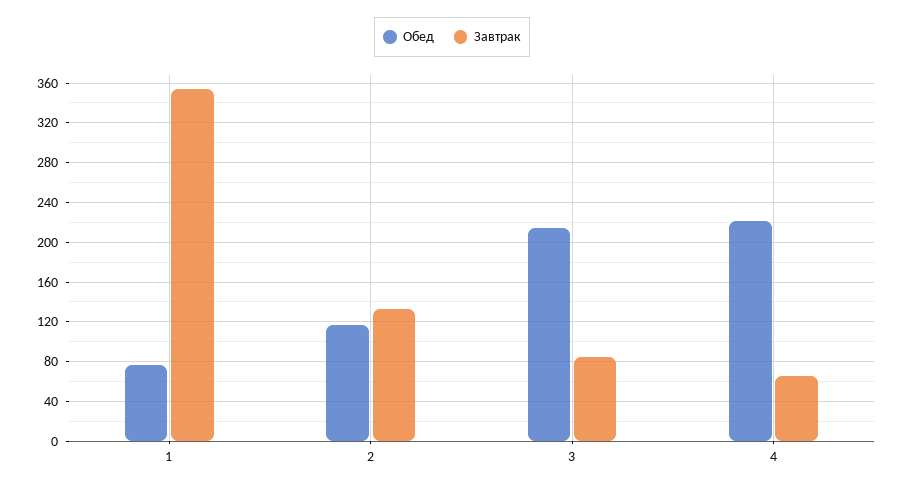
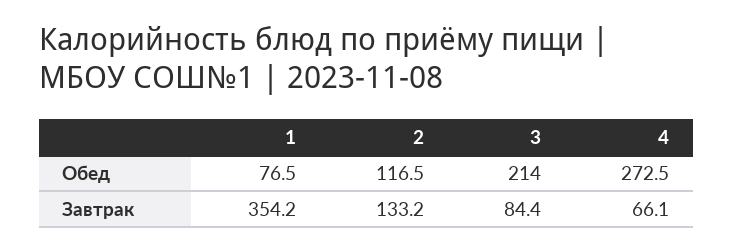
  {
    "Обед": {
      "1": 76.5,
      "2": 116.5,
      "3": 214,
-     "4": 220
+     "4": 272.5
    },
    "Завтрак": {
      "1": 354.2,
      "2": 133.2,
      "3": 84.4,
      "4": 66.1
    }
  }

